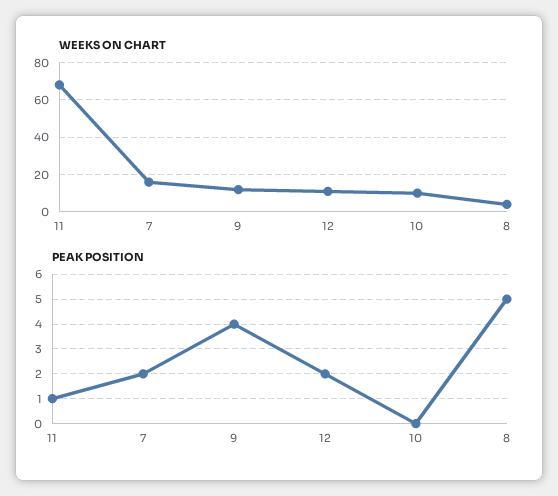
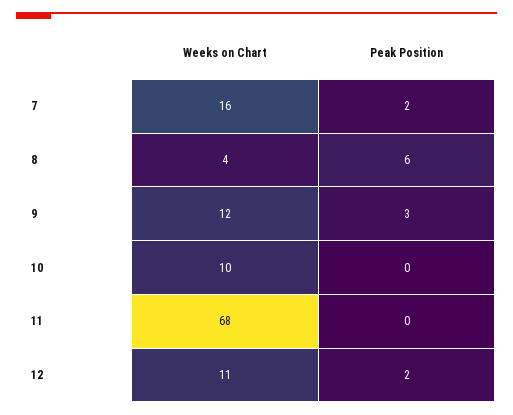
  {
    "WEEKS ON CHART": {
      "11": 68,
      "7": 16,
      "9": 12,
      "12": 11,
      "10": 10,
      "8": 4
    },
    "PEAK POSITION": {
-     "11": 1,
+     "11": 0,
      "7": 2,
-     "9": 4,
+     "9": 3,
      "12": 2,
      "10": 0,
-     "8": 5
+     "8": 6
    }
  }

